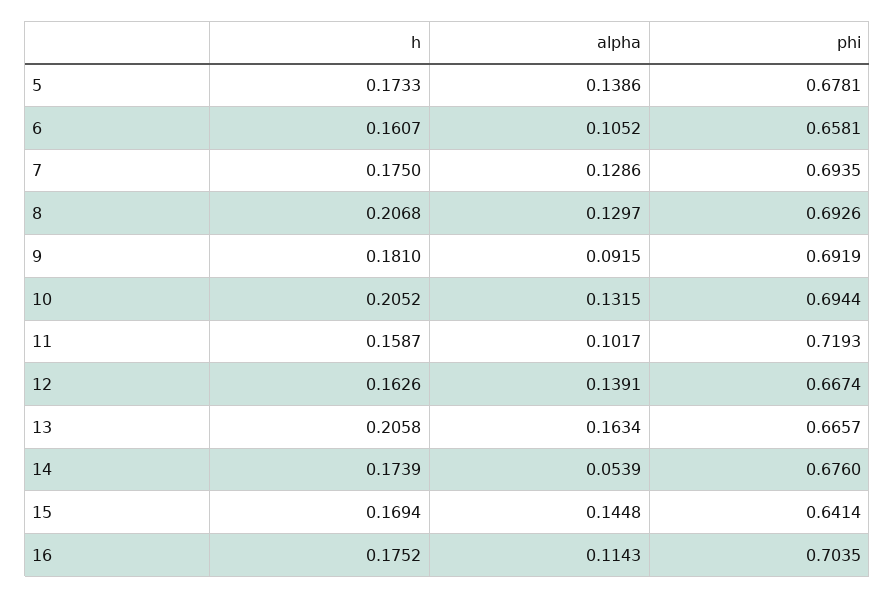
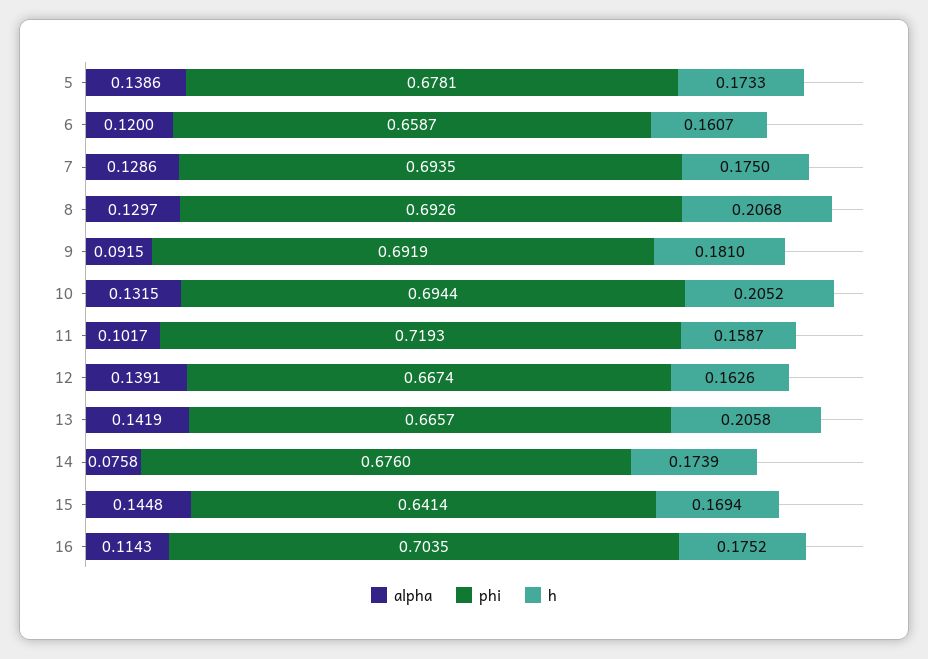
  {
    "h": {
      "5": 0.1733,
      "6": 0.1607,
      "7": 0.175,
      "8": 0.2068,
      "9": 0.181,
      "10": 0.2052,
      "11": 0.1587,
      "12": 0.1626,
      "13": 0.2058,
      "14": 0.1739,
      "15": 0.1694,
      "16": 0.1752
    },
    "alpha": {
      "5": 0.1386,
-     "6": 0.1052,
+     "6": 0.12,
      "7": 0.1286,
      "8": 0.1297,
      "9": 0.0915,
      "10": 0.1315,
      "11": 0.1017,
      "12": 0.1391,
-     "13": 0.1634,
+     "13": 0.1419,
-     "14": 0.0539,
+     "14": 0.0758,
      "15": 0.1448,
      "16": 0.1143
    },
    "phi": {
      "5": 0.6781,
-     "6": 0.6581,
+     "6": 0.6587,
      "7": 0.6935,
      "8": 0.6926,
      "9": 0.6919,
      "10": 0.6944,
      "11": 0.7193,
      "12": 0.6674,
      "13": 0.6657,
      "14": 0.676,
      "15": 0.6414,
      "16": 0.7035
    }
  }

